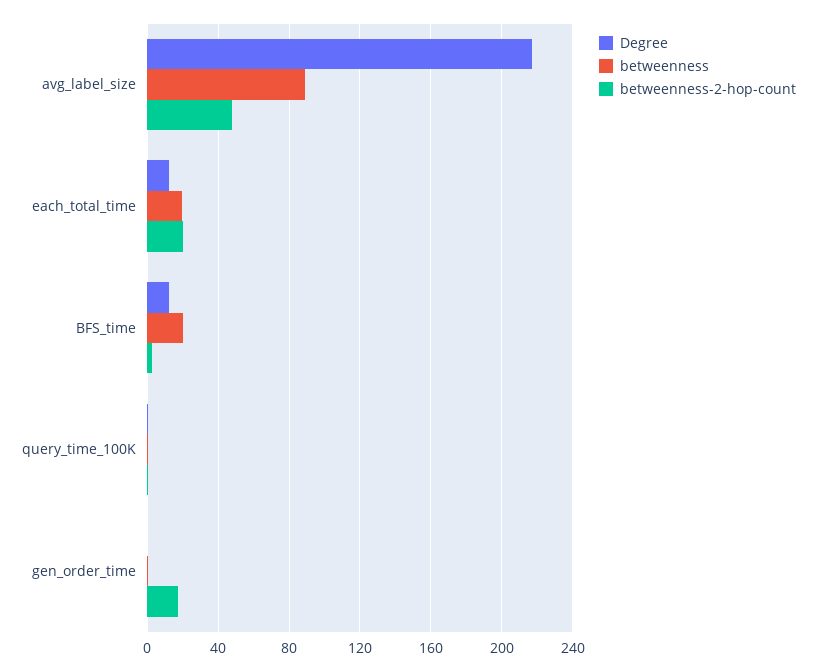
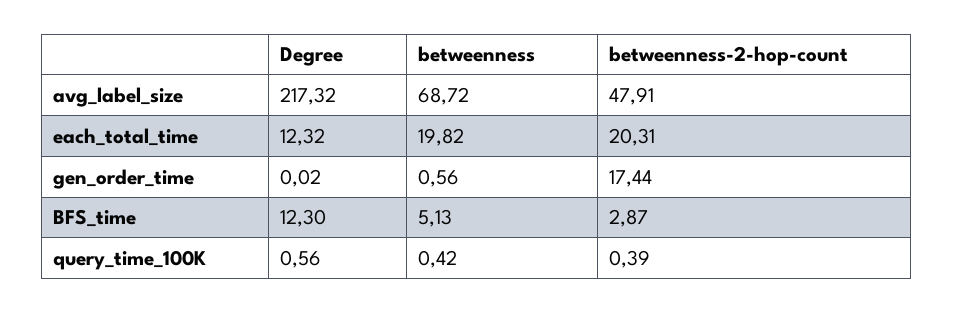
  {
    "Degree": {
      "avg_label_size": 217.32,
      "each_total_time": 12.32,
      "BFS_time": 12.3,
      "query_time_100K": 0.56,
      "gen_order_time": 0.02
    },
    "betweenness": {
-     "avg_label_size": 90,
+     "avg_label_size": 68.72,
      "each_total_time": 19.82,
-     "BFS_time": 20,
+     "BFS_time": 5.13,
      "query_time_100K": 0.42,
      "gen_order_time": 0.56
    },
    "betweenness-2-hop-count": {
      "avg_label_size": 47.91,
      "each_total_time": 20.31,
      "BFS_time": 2.87,
      "query_time_100K": 0.39,
      "gen_order_time": 17.44
    }
  }

